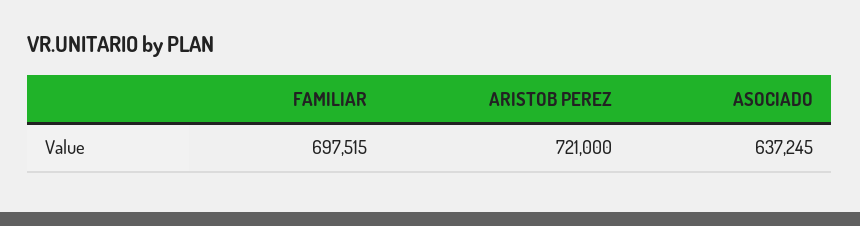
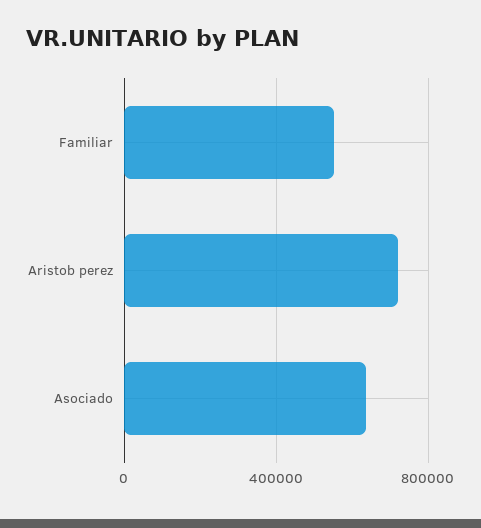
  {
-   "FAMILIAR": 697515,
+   "FAMILIAR": 550000,
    "ARISTOB PEREZ": 721000,
    "ASOCIADO": 637245
  }

